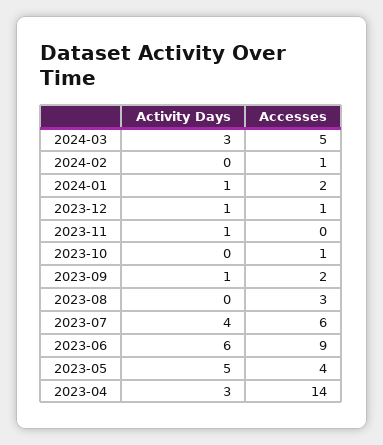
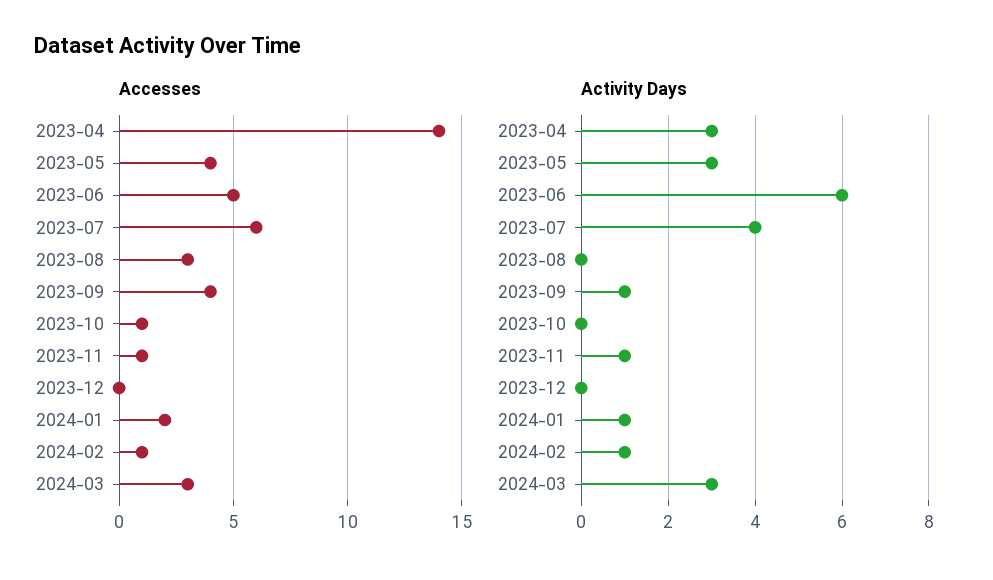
  {
    "Activity Days": {
      "2024-03": 3,
-     "2024-02": 0,
+     "2024-02": 1,
      "2024-01": 1,
-     "2023-12": 1,
+     "2023-12": 0,
      "2023-11": 1,
      "2023-10": 0,
      "2023-09": 1,
      "2023-08": 0,
      "2023-07": 4,
      "2023-06": 6,
-     "2023-05": 5,
+     "2023-05": 3,
      "2023-04": 3
    },
    "Accesses": {
-     "2024-03": 5,
+     "2024-03": 3,
      "2024-02": 1,
      "2024-01": 2,
-     "2023-12": 1,
+     "2023-12": 0,
-     "2023-11": 0,
+     "2023-11": 1,
      "2023-10": 1,
-     "2023-09": 2,
+     "2023-09": 4,
      "2023-08": 3,
      "2023-07": 6,
-     "2023-06": 9,
+     "2023-06": 5,
      "2023-05": 4,
      "2023-04": 14
    }
  }

